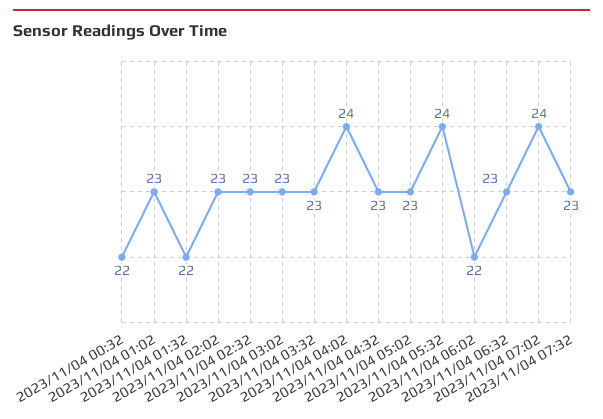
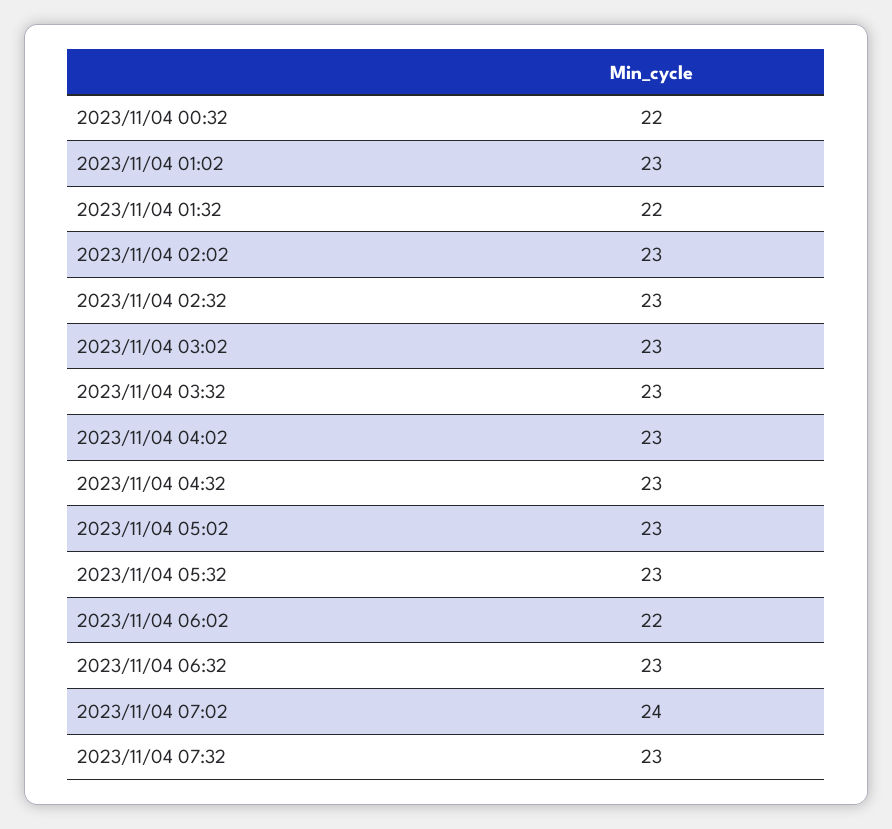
  {
    "2023/11/04 00:32": 22,
    "2023/11/04 01:02": 23,
    "2023/11/04 01:32": 22,
    "2023/11/04 02:02": 23,
    "2023/11/04 02:32": 23,
    "2023/11/04 03:02": 23,
    "2023/11/04 03:32": 23,
-   "2023/11/04 04:02": 24,
+   "2023/11/04 04:02": 23,
    "2023/11/04 04:32": 23,
    "2023/11/04 05:02": 23,
-   "2023/11/04 05:32": 24,
+   "2023/11/04 05:32": 23,
    "2023/11/04 06:02": 22,
    "2023/11/04 06:32": 23,
    "2023/11/04 07:02": 24,
    "2023/11/04 07:32": 23
  }

